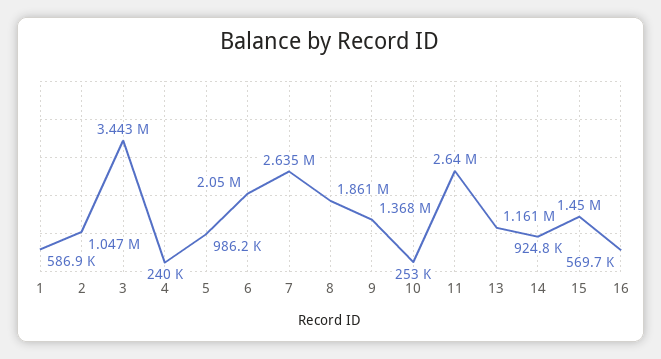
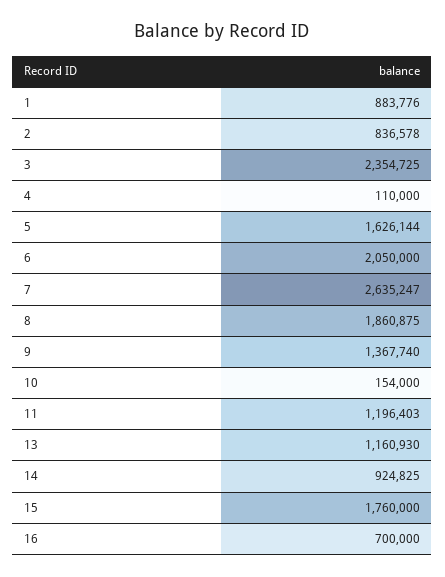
  {
-   "1": 586900,
+   "1": 883776,
-   "2": 1047000,
+   "2": 836578,
-   "3": 3443000,
+   "3": 2354725,
-   "4": 240000,
+   "4": 110000,
-   "5": 986200,
+   "5": 1626144,
    "6": 2050000,
    "7": 2635247,
    "8": 1860875,
    "9": 1367740,
-   "10": 253000,
+   "10": 154000,
-   "11": 2640000,
+   "11": 1196403,
    "13": 1160930,
    "14": 924825,
-   "15": 1450000,
+   "15": 1760000,
-   "16": 569700
+   "16": 700000
  }

